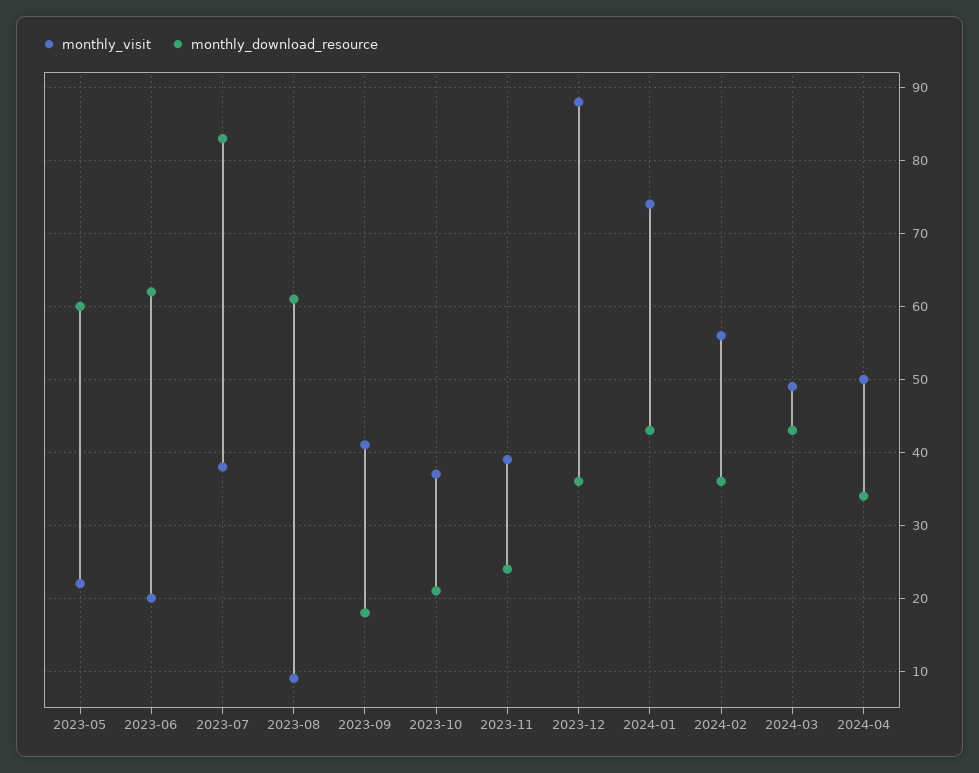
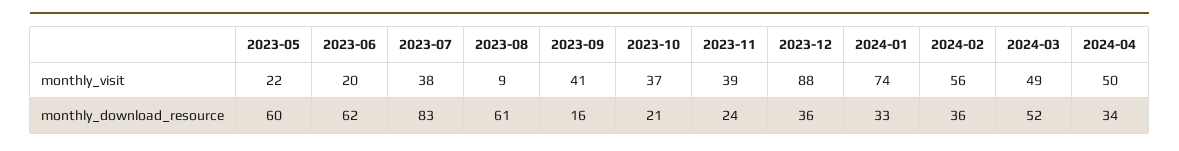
  {
    "monthly_visit": {
      "2023-05": 22,
      "2023-06": 20,
      "2023-07": 38,
      "2023-08": 9,
      "2023-09": 41,
      "2023-10": 37,
      "2023-11": 39,
      "2023-12": 88,
      "2024-01": 74,
      "2024-02": 56,
      "2024-03": 49,
      "2024-04": 50
    },
    "monthly_download_resource": {
      "2023-05": 60,
      "2023-06": 62,
      "2023-07": 83,
      "2023-08": 61,
-     "2023-09": 18,
+     "2023-09": 16,
      "2023-10": 21,
      "2023-11": 24,
      "2023-12": 36,
-     "2024-01": 43,
+     "2024-01": 33,
      "2024-02": 36,
-     "2024-03": 43,
+     "2024-03": 52,
      "2024-04": 34
    }
  }

